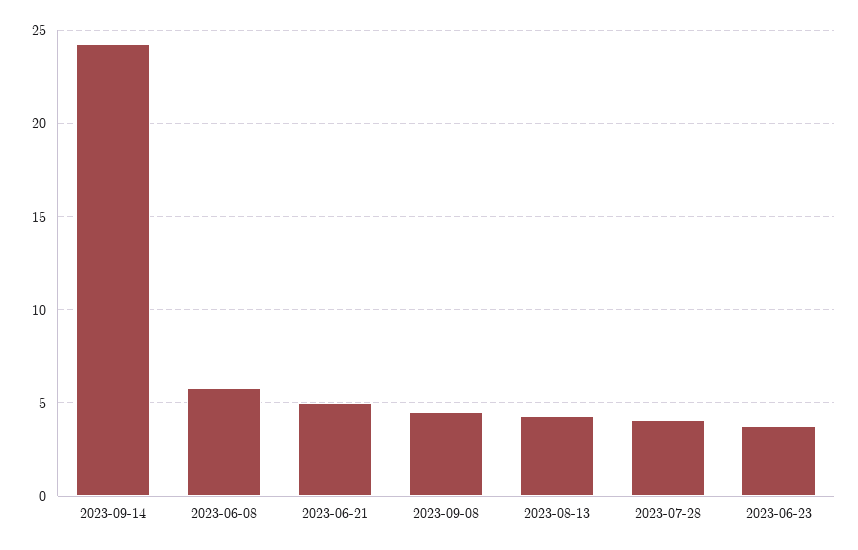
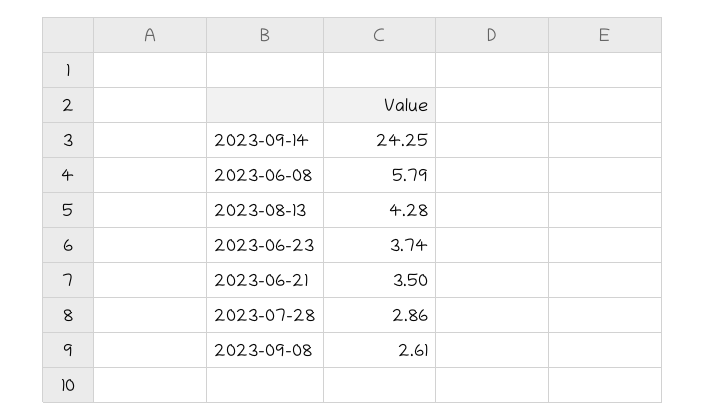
  {
    "2023-09-14": 24.25,
    "2023-06-08": 5.79,
-   "2023-06-21": 5,
+   "2023-06-21": 3.5,
-   "2023-09-08": 4.5,
+   "2023-09-08": 2.61,
    "2023-08-13": 4.28,
-   "2023-07-28": 4,
+   "2023-07-28": 2.86,
    "2023-06-23": 3.74
  }

